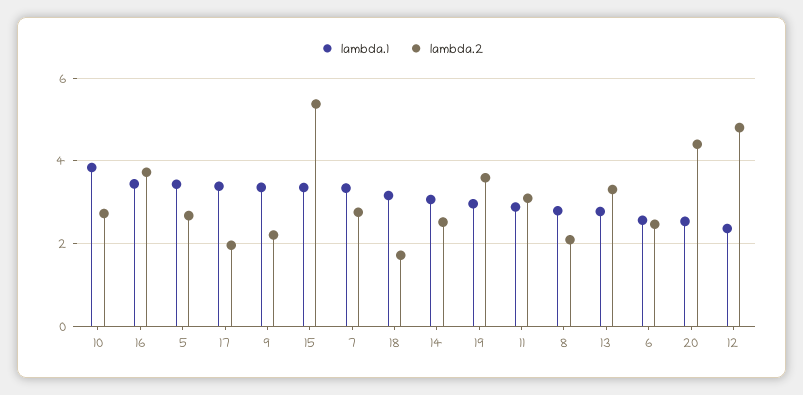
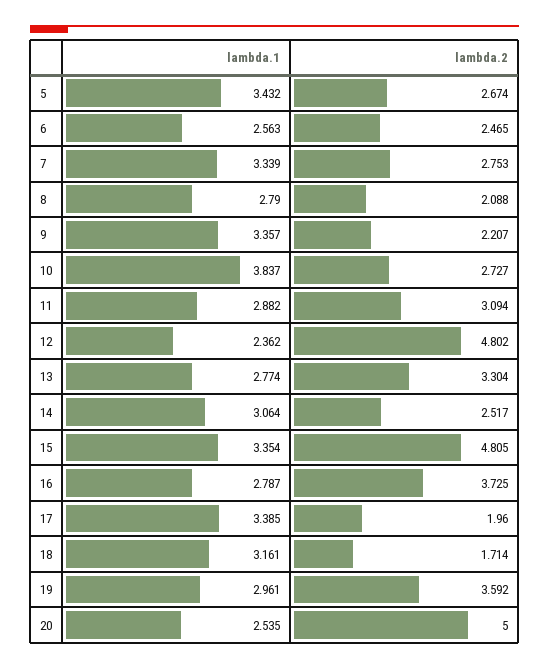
  {
    "lambda.1": {
      "10": 3.837,
-     "16": 3.4,
+     "16": 2.787,
      "5": 3.432,
      "17": 3.385,
      "9": 3.357,
      "15": 3.354,
      "7": 3.339,
      "18": 3.161,
      "14": 3.064,
      "19": 2.961,
      "11": 2.882,
      "8": 2.79,
      "13": 2.774,
      "6": 2.563,
      "20": 2.535,
      "12": 2.362
    },
    "lambda.2": {
      "10": 2.727,
      "16": 3.725,
      "5": 2.674,
      "17": 1.96,
      "9": 2.207,
-     "15": 5.4,
+     "15": 4.805,
      "7": 2.753,
      "18": 1.714,
      "14": 2.517,
      "19": 3.592,
      "11": 3.094,
      "8": 2.088,
      "13": 3.304,
      "6": 2.465,
-     "20": 4.4,
+     "20": 5,
      "12": 4.802
    }
  }

